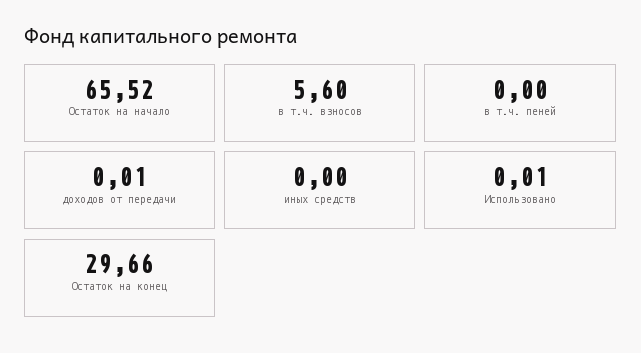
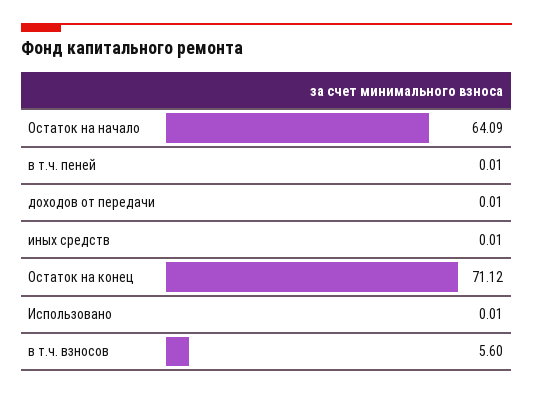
  {
-   "Остаток на начало": 65.52,
+   "Остаток на начало": 64.09,
    "в т.ч. взносов": 5.6,
-   "в т.ч. пеней": 0,
+   "в т.ч. пеней": 0.01,
    "доходов от передачи": 0.01,
-   "иных средств": 0,
+   "иных средств": 0.01,
    "Использовано": 0.01,
-   "Остаток на конец": 29.66
+   "Остаток на конец": 71.12
  }

